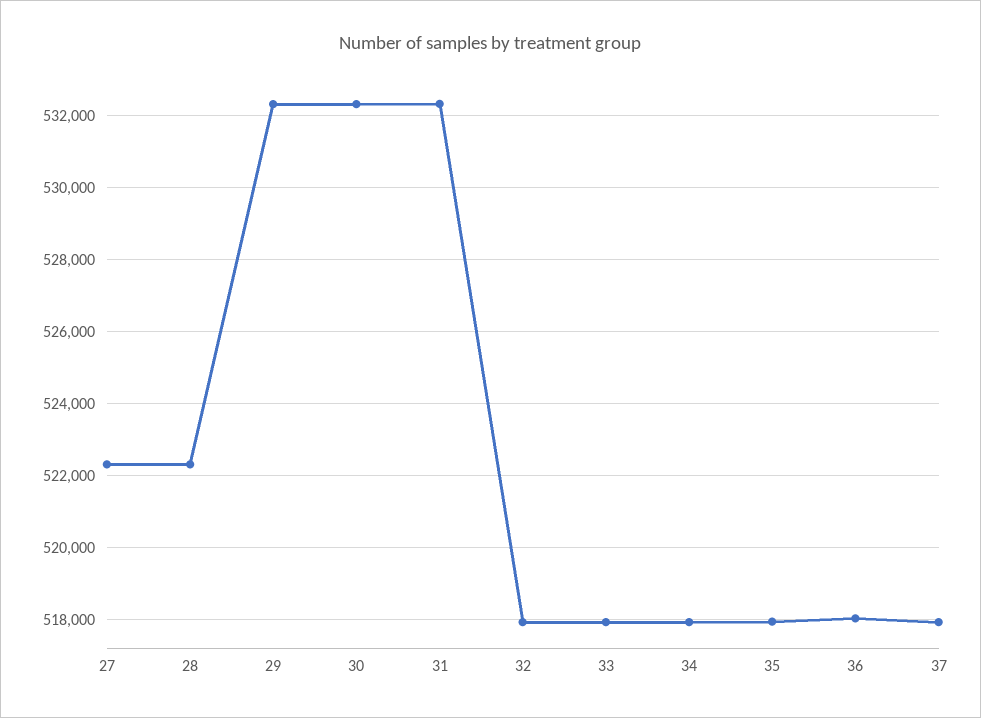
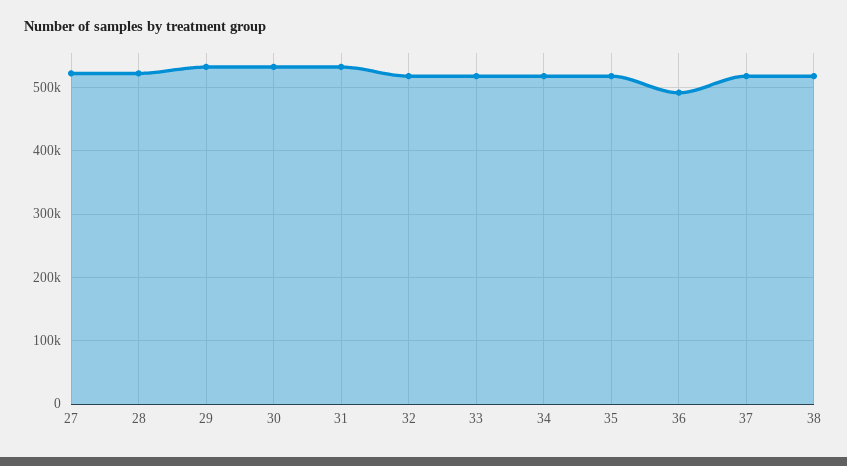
  {
    "27": 522400,
    "28": 522400,
    "29": 532400,
    "30": 532400,
    "31": 532400,
    "32": 518000,
    "33": 518000,
    "34": 518000,
    "35": 518000,
-   "36": 518000,
+   "36": 490000,
-   "37": 518000
+   "37": 518000,
+   "38": 520000
  }

